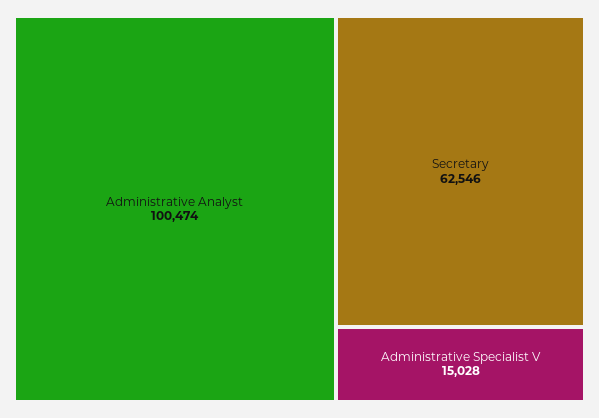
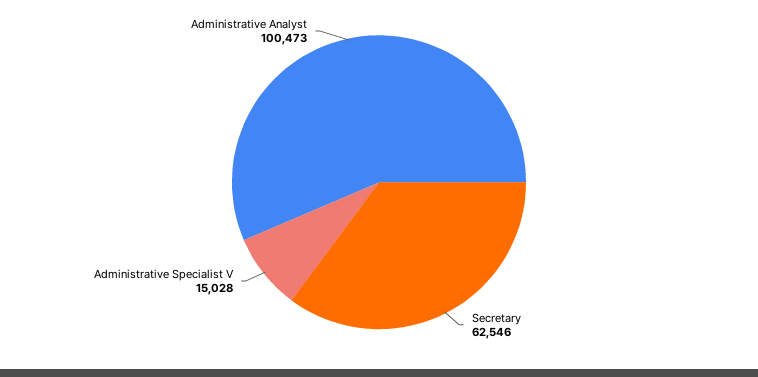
  {
-   "Administrative Analyst": 100474,
+   "Administrative Analyst": 100473,
    "Secretary": 62546,
    "Administrative Specialist V": 15028
  }

